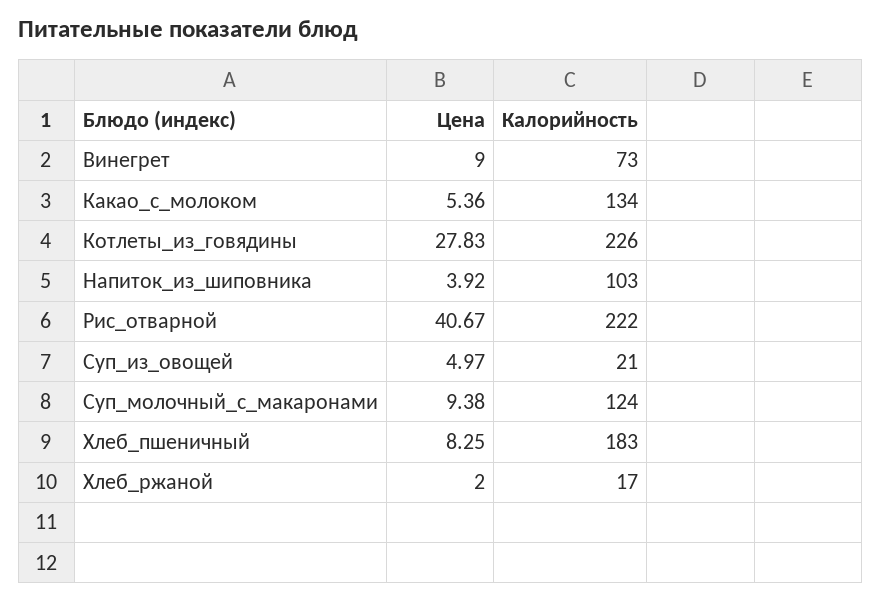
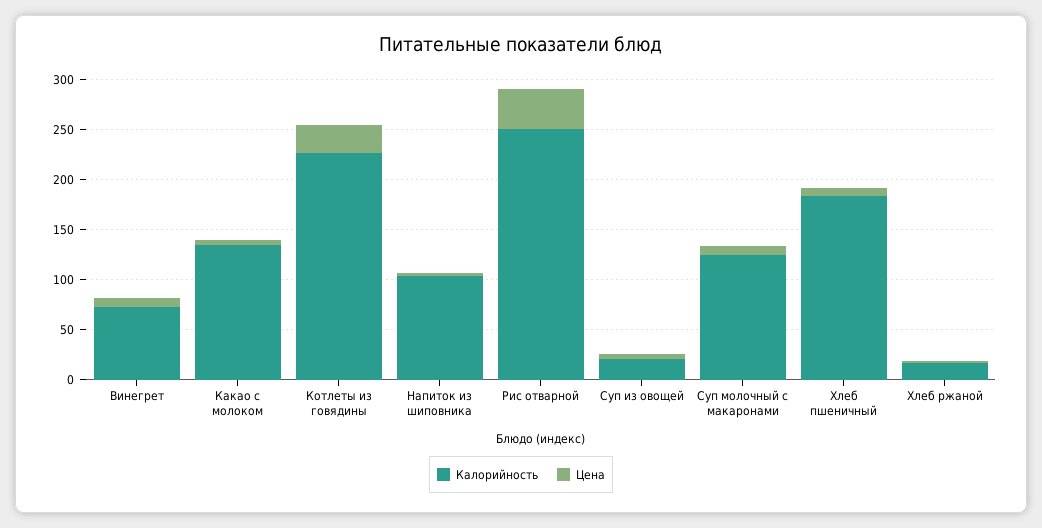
  {
    "Цена": {
      "Винегрет": 9,
      "Какао_с_молоком": 5.36,
      "Котлеты_из_говядины": 27.83,
      "Напиток_из_шиповника": 3.92,
      "Рис_отварной": 40.67,
      "Суп_из_овощей": 4.97,
      "Суп_молочный_с_макаронами": 9.38,
      "Хлеб_пшеничный": 8.25,
      "Хлеб_ржаной": 2
    },
    "Калорийность": {
      "Винегрет": 73,
      "Какао_с_молоком": 134,
      "Котлеты_из_говядины": 226,
      "Напиток_из_шиповника": 103,
-     "Рис_отварной": 222,
+     "Рис_отварной": 250,
      "Суп_из_овощей": 21,
      "Суп_молочный_с_макаронами": 124,
      "Хлеб_пшеничный": 183,
      "Хлеб_ржаной": 17
    }
  }

